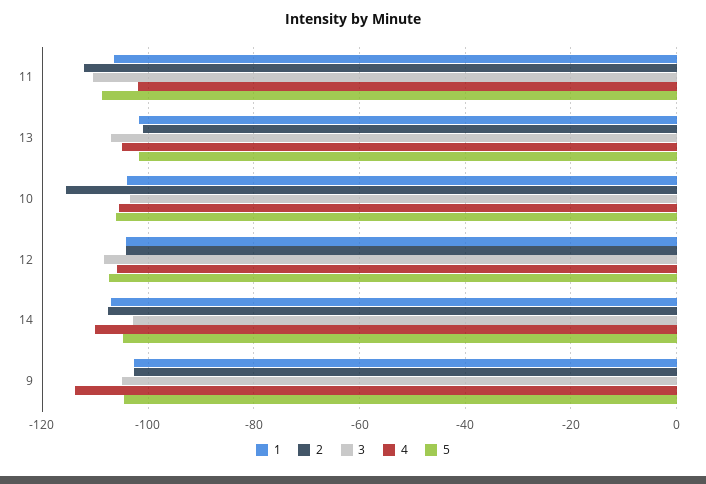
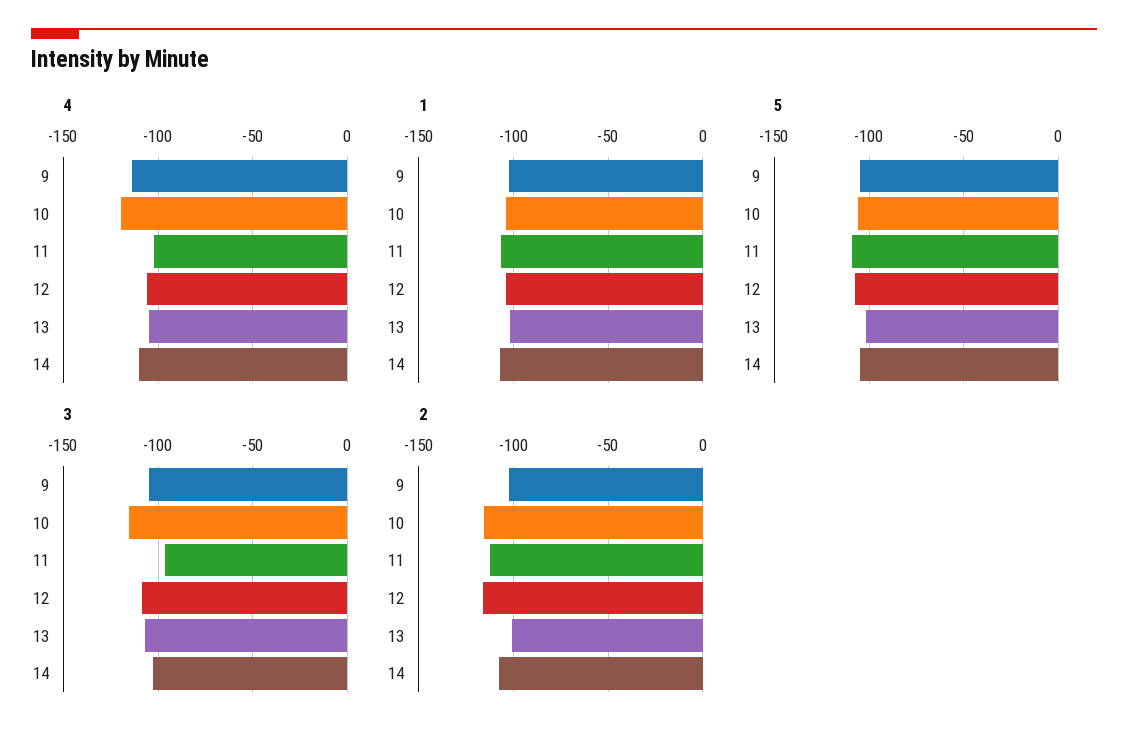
  {
    "1": {
      "11": -106,
      "13": -102,
      "10": -104,
      "12": -104,
      "14": -108,
      "9": -102
    },
    "2": {
      "11": -112,
      "13": -100,
      "10": -116,
-     "12": -104,
+     "12": -115,
      "14": -108,
      "9": -102
    },
    "3": {
-     "11": -110,
+     "11": -95,
      "13": -108,
-     "10": -104,
+     "10": -115,
      "12": -108,
      "14": -102,
      "9": -104
    },
    "4": {
      "11": -102,
      "13": -104,
-     "10": -106,
+     "10": -120,
      "12": -106,
      "14": -110,
      "9": -114
    },
    "5": {
      "11": -108,
      "13": -102,
      "10": -106,
      "12": -108,
      "14": -104,
      "9": -104
    }
  }

